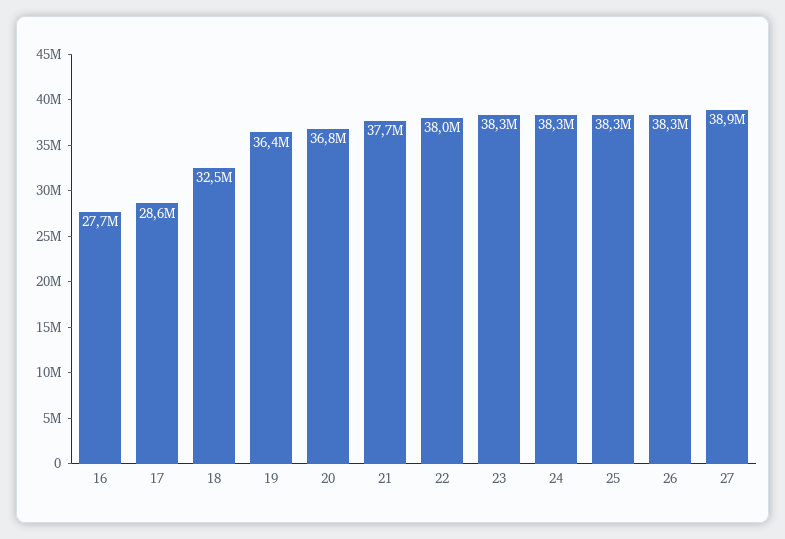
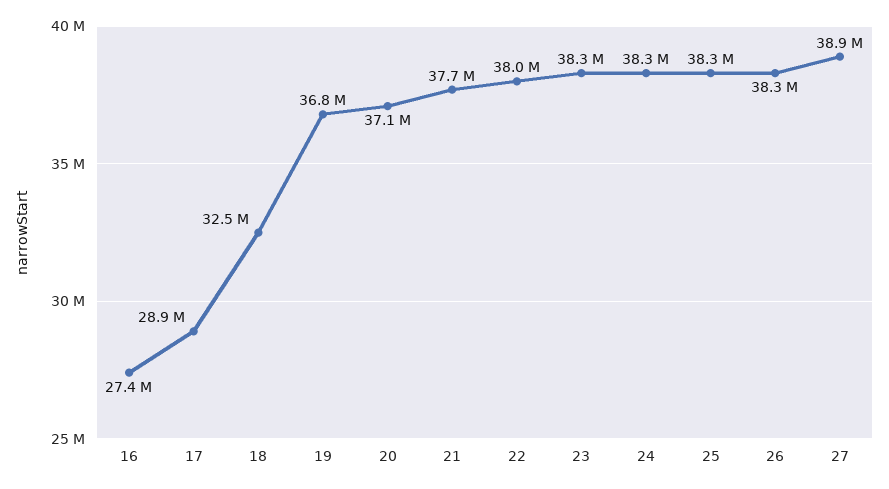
  {
-   "16": 27700000,
+   "16": 27400000,
-   "17": 28600000,
+   "17": 28900000,
    "18": 32500000,
-   "19": 36400000,
+   "19": 36800000,
-   "20": 36800000,
+   "20": 37100000,
    "21": 37700000,
    "22": 38000000,
    "23": 38300000,
    "24": 38300000,
    "25": 38300000,
    "26": 38300000,
    "27": 38900000
  }

